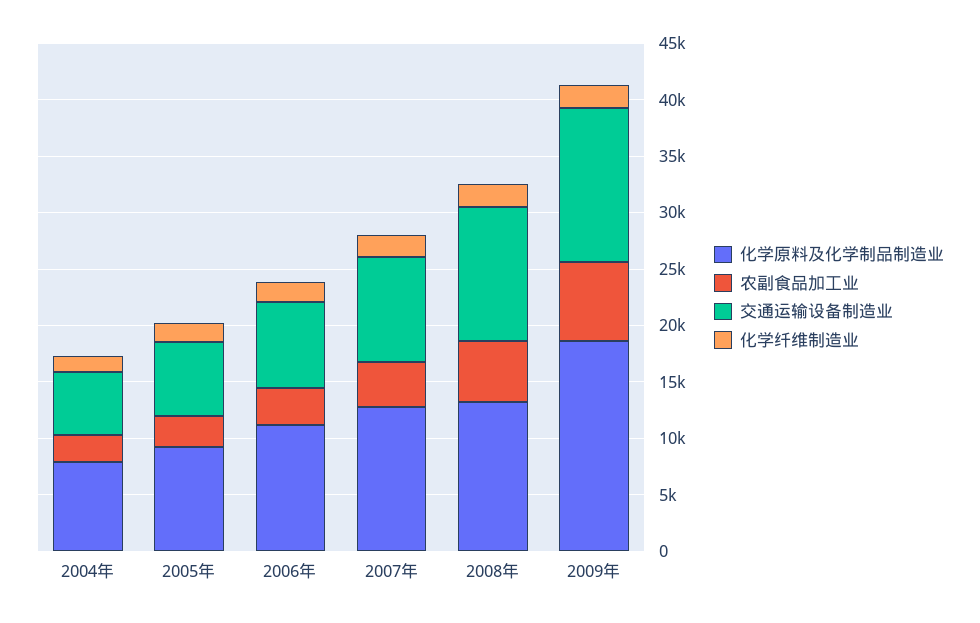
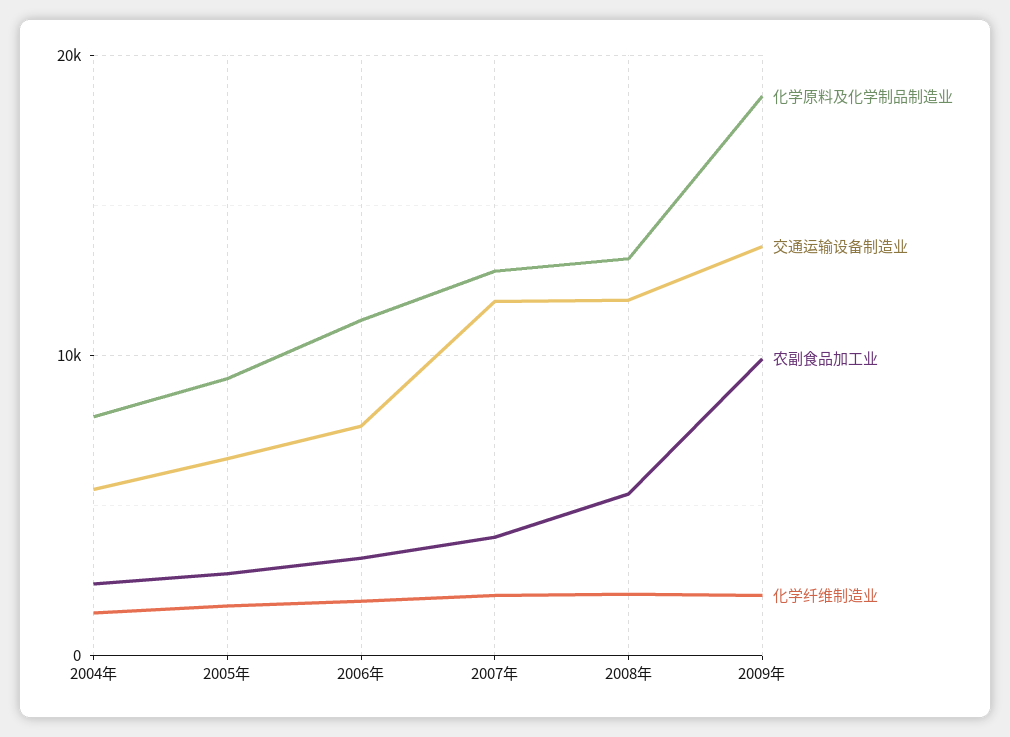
  {
    "化学原料及化学制品制造业": {
      "2004年": 8000,
      "2005年": 9000,
      "2006年": 11000,
      "2007年": 13000,
      "2008年": 13000,
      "2009年": 19000
    },
    "农副食品加工业": {
      "2004年": 2000,
      "2005年": 3000,
      "2006年": 3000,
      "2007年": 4000,
      "2008年": 5000,
-     "2009年": 7000
+     "2009年": 10000
    },
    "交通运输设备制造业": {
      "2004年": 6000,
      "2005年": 7000,
      "2006年": 8000,
-     "2007年": 9000,
+     "2007年": 12000,
      "2008年": 12000,
      "2009年": 14000
    },
    "化学纤维制造业": {
      "2004年": 1000,
      "2005年": 2000,
      "2006年": 2000,
      "2007年": 2000,
      "2008年": 2000,
      "2009年": 2000
    }
  }

